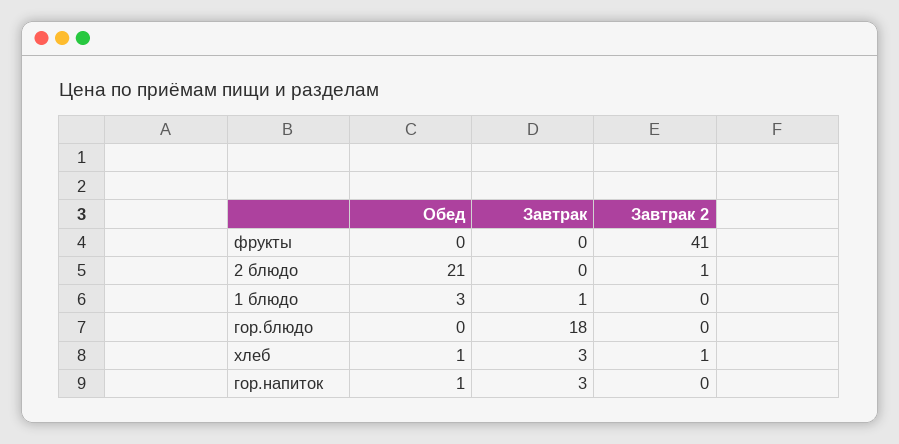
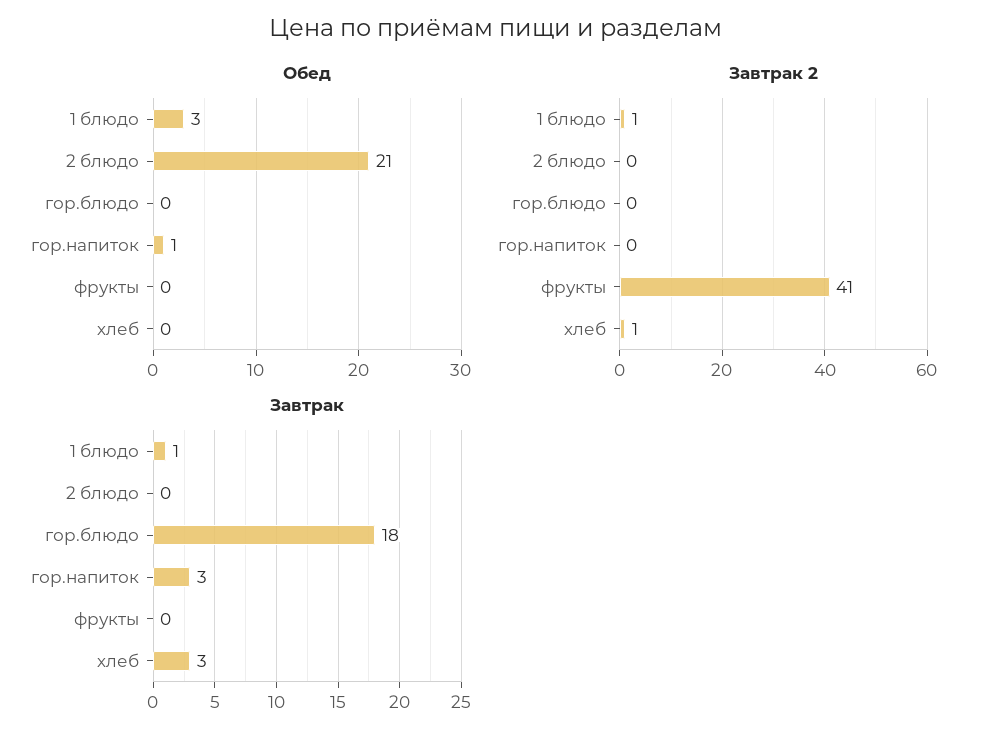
  {
    "Обед": {
      "фрукты": 0,
      "2 блюдо": 21,
      "1 блюдо": 3,
      "гор.блюдо": 0,
-     "хлеб": 1,
+     "хлеб": 0,
      "гор.напиток": 1
    },
    "Завтрак": {
      "фрукты": 0,
      "2 блюдо": 0,
      "1 блюдо": 1,
      "гор.блюдо": 18,
      "хлеб": 3,
      "гор.напиток": 3
    },
    "Завтрак 2": {
      "фрукты": 41,
-     "2 блюдо": 1,
+     "2 блюдо": 0,
-     "1 блюдо": 0,
+     "1 блюдо": 1,
      "гор.блюдо": 0,
      "хлеб": 1,
      "гор.напиток": 0
    }
  }

